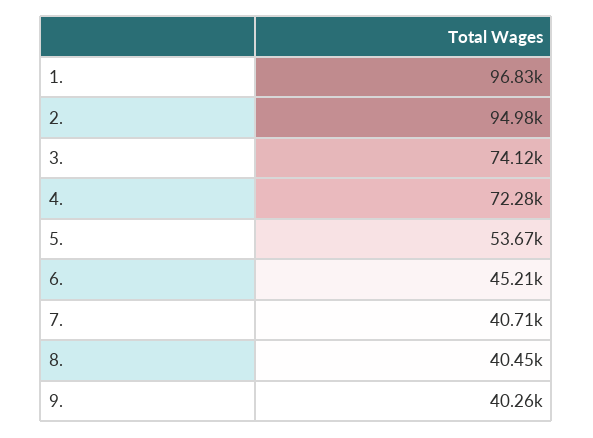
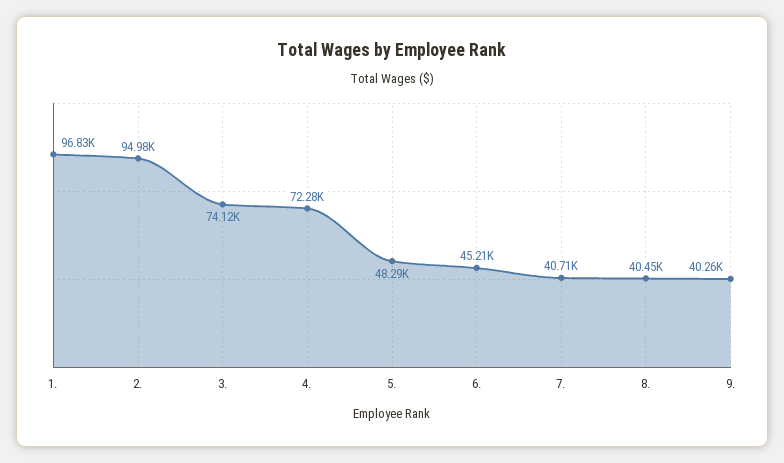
  {
    "1.": 96830,
    "2.": 94980,
    "3.": 74120,
    "4.": 72280,
-   "5.": 53670,
+   "5.": 48290,
    "6.": 45210,
    "7.": 40710,
    "8.": 40450,
    "9.": 40260
  }

